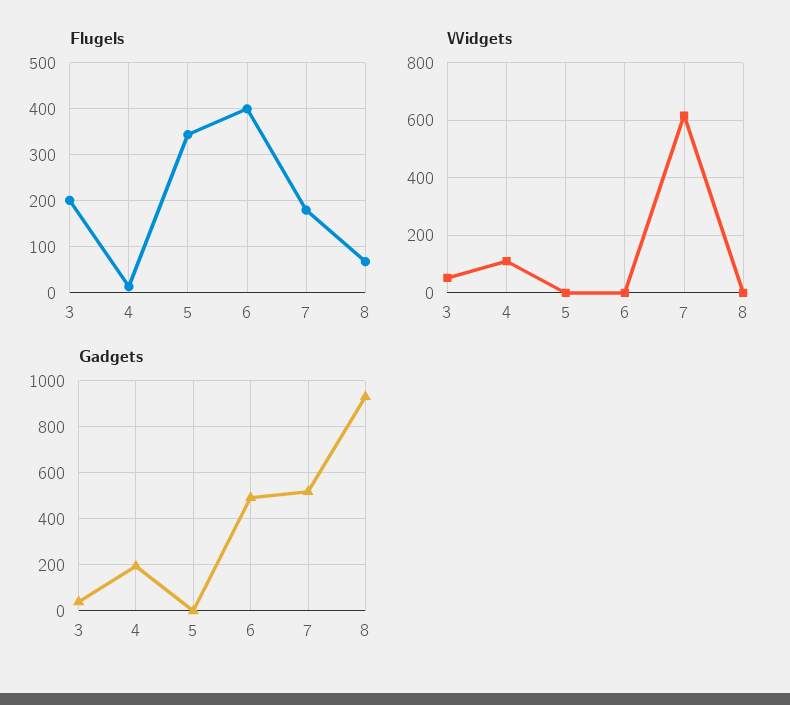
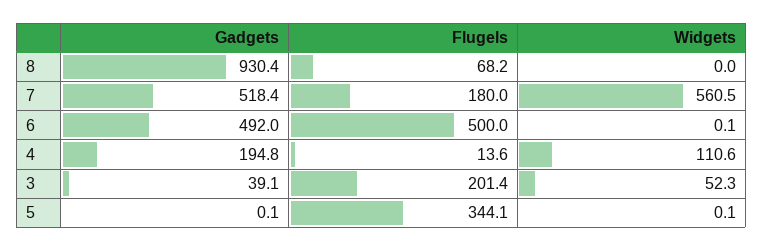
  {
    "Flugels": {
      "3": 201.4,
      "4": 13.6,
      "5": 344.1,
-     "6": 400,
+     "6": 500,
      "7": 180,
      "8": 68.2
    },
    "Widgets": {
      "3": 52.3,
      "4": 110.6,
      "5": 0.1,
      "6": 0.1,
-     "7": 625,
+     "7": 560.5,
      "8": 0
    },
    "Gadgets": {
      "3": 39.1,
      "4": 194.8,
      "5": 0.1,
      "6": 492,
      "7": 518.4,
      "8": 930.4
    }
  }

